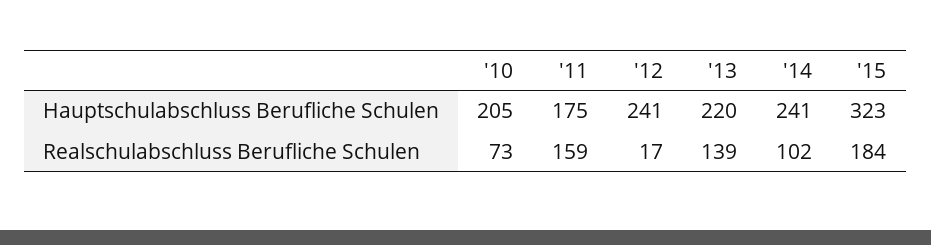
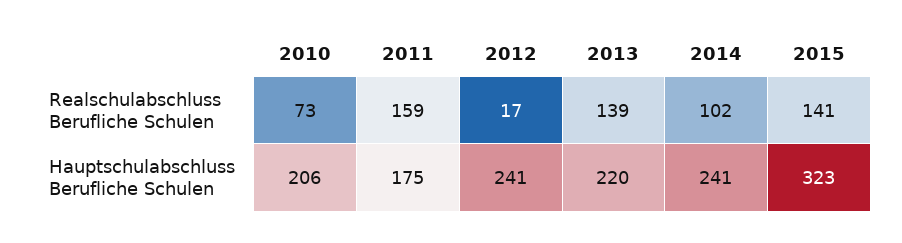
  {
    "'10": {
-     "Hauptschulabschluss Berufliche Schulen": 205,
+     "Hauptschulabschluss Berufliche Schulen": 206,
      "Realschulabschluss Berufliche Schulen": 73
    },
    "'11": {
      "Hauptschulabschluss Berufliche Schulen": 175,
      "Realschulabschluss Berufliche Schulen": 159
    },
    "'12": {
      "Hauptschulabschluss Berufliche Schulen": 241,
      "Realschulabschluss Berufliche Schulen": 17
    },
    "'13": {
      "Hauptschulabschluss Berufliche Schulen": 220,
      "Realschulabschluss Berufliche Schulen": 139
    },
    "'14": {
      "Hauptschulabschluss Berufliche Schulen": 241,
      "Realschulabschluss Berufliche Schulen": 102
    },
    "'15": {
      "Hauptschulabschluss Berufliche Schulen": 323,
-     "Realschulabschluss Berufliche Schulen": 184
+     "Realschulabschluss Berufliche Schulen": 141
    }
  }

